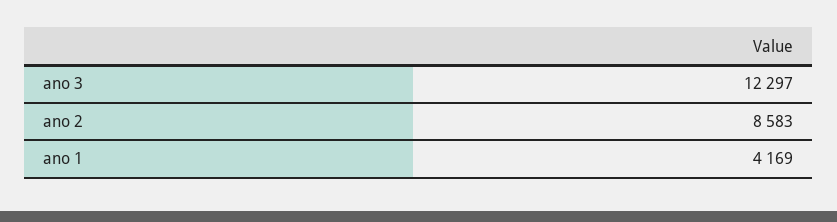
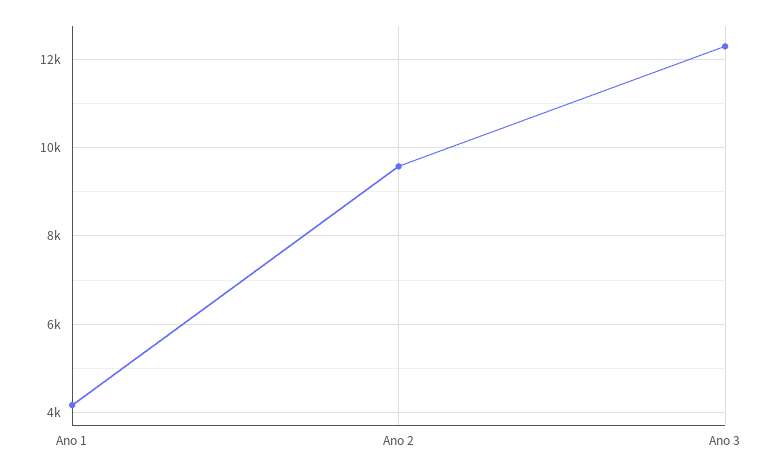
  {
    "ano 3": 12297,
-   "ano 2": 8583,
+   "ano 2": 9600,
    "ano 1": 4169
  }

